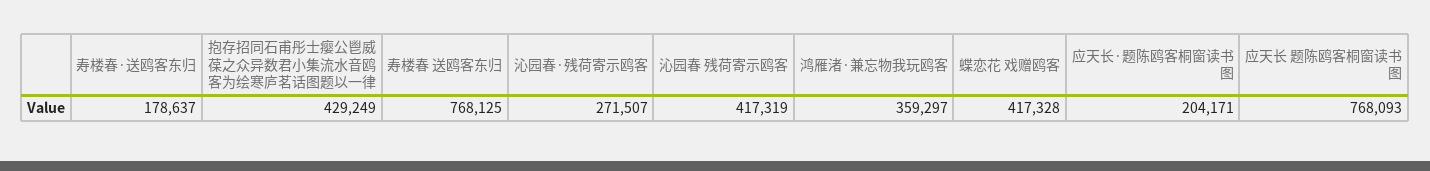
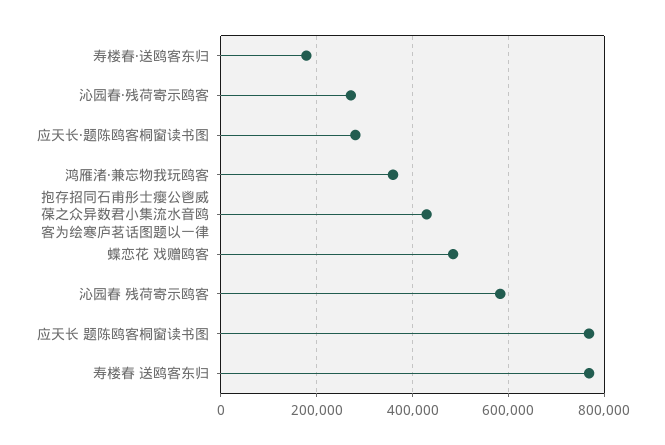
  {
    "寿楼春·送鸥客东归": 178637,
    "抱存招同石甫彤士瘿公鬯威葆之众异数君小集流水音鸥客为绘寒庐茗话图题以一律": 429249,
    "寿楼春 送鸥客东归": 768125,
    "沁园春·残荷寄示鸥客": 271507,
-   "沁园春 残荷寄示鸥客": 417319,
+   "沁园春 残荷寄示鸥客": 580000,
    "鸿雁渚·兼忘物我玩鸥客": 359297,
-   "蝶恋花 戏赠鸥客": 417328,
+   "蝶恋花 戏赠鸥客": 480000,
-   "应天长·题陈鸥客桐窗读书图": 204171,
+   "应天长·题陈鸥客桐窗读书图": 280000,
    "应天长 题陈鸥客桐窗读书图": 768093
  }

